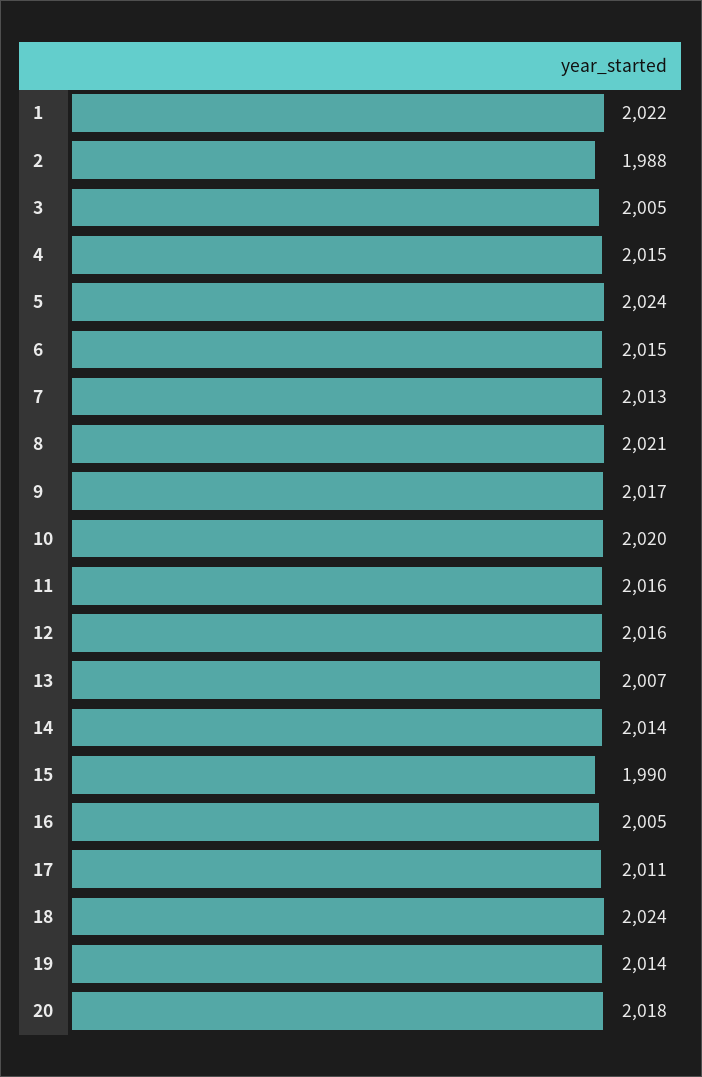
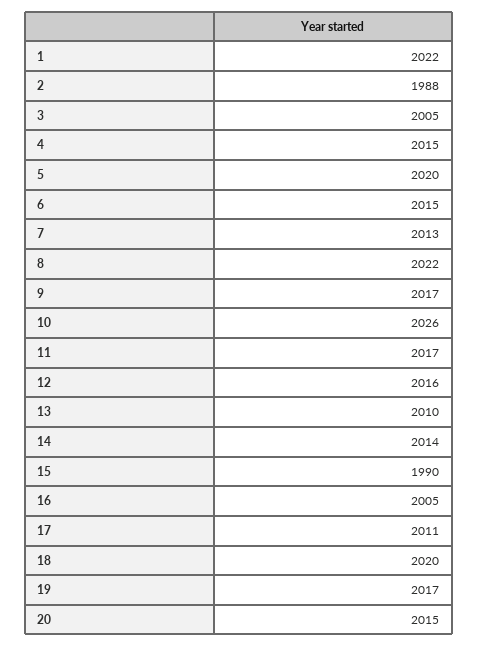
  {
    "1": 2022,
    "2": 1988,
    "3": 2005,
    "4": 2015,
-   "5": 2024,
+   "5": 2020,
    "6": 2015,
    "7": 2013,
-   "8": 2021,
+   "8": 2022,
    "9": 2017,
-   "10": 2020,
+   "10": 2026,
-   "11": 2016,
+   "11": 2017,
    "12": 2016,
-   "13": 2007,
+   "13": 2010,
    "14": 2014,
    "15": 1990,
    "16": 2005,
    "17": 2011,
-   "18": 2024,
+   "18": 2020,
-   "19": 2014,
+   "19": 2017,
-   "20": 2018
+   "20": 2015
  }

